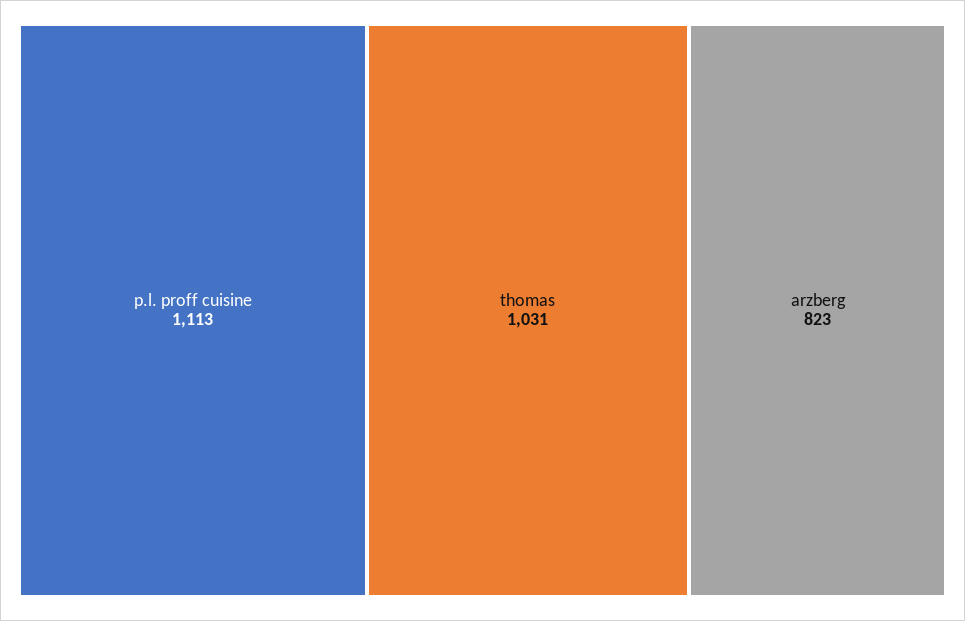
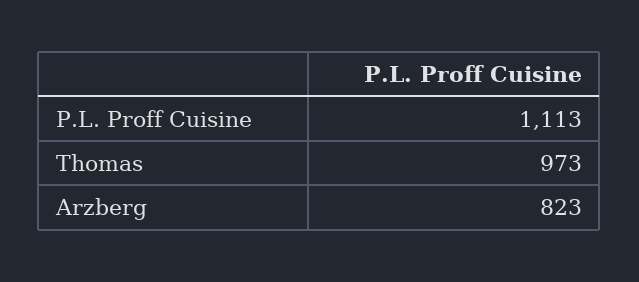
  {
    "p.l. proff cuisine": 1113,
-   "thomas": 1031,
+   "thomas": 973,
    "arzberg": 823
  }

